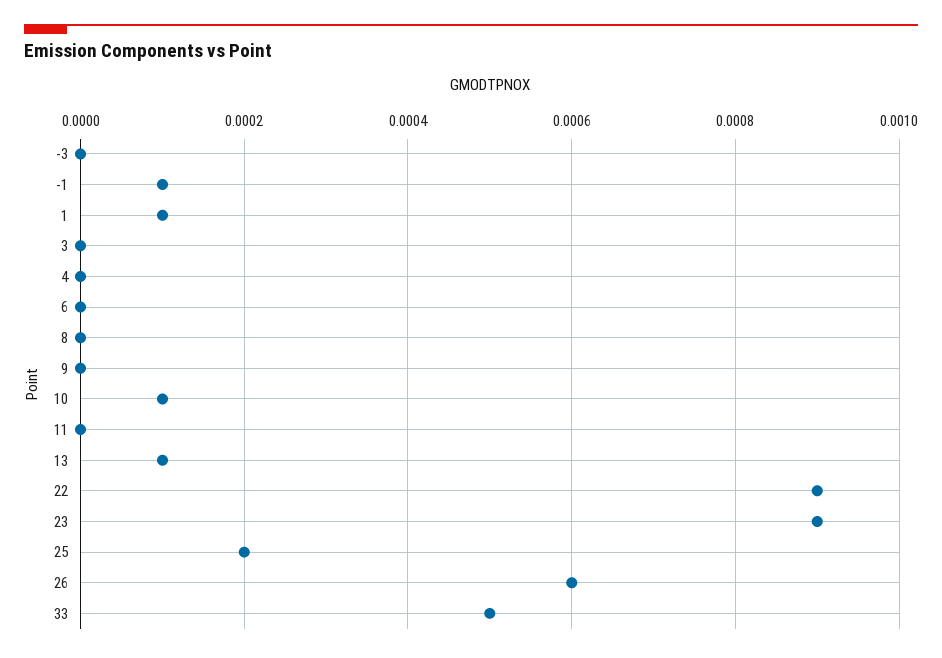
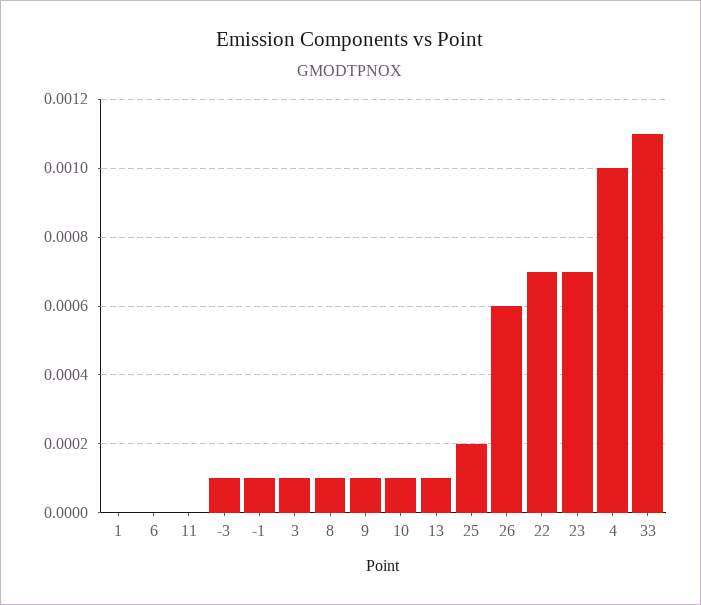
  {
-   "-3": 0,
+   "-3": 0.0001,
    "-1": 0.0001,
-   "1": 0.0001,
+   "1": 0,
-   "3": 0,
+   "3": 0.0001,
-   "4": 0,
+   "4": 0.001,
    "6": 0,
-   "8": 0,
+   "8": 0.0001,
-   "9": 0,
+   "9": 0.0001,
    "10": 0.0001,
    "11": 0,
    "13": 0.0001,
-   "22": 0.0009,
+   "22": 0.0007,
-   "23": 0.0009,
+   "23": 0.0007,
    "25": 0.0002,
    "26": 0.0006,
-   "33": 0.0005
+   "33": 0.0011
  }

